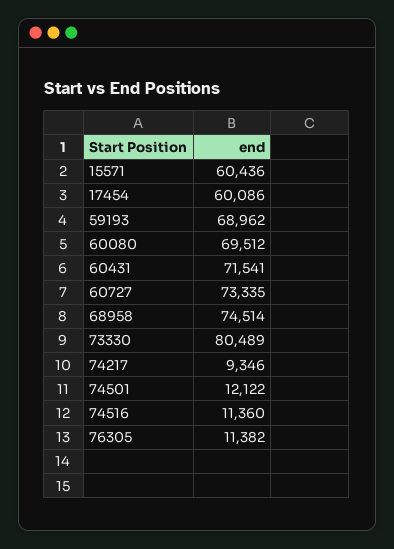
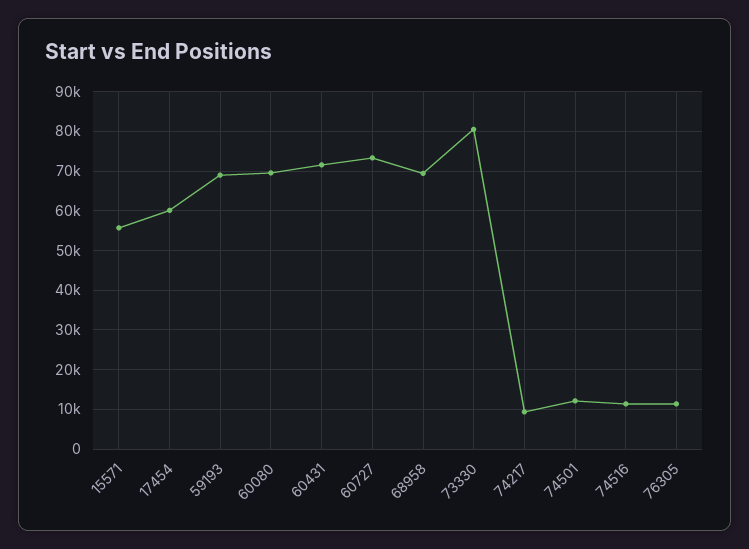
  {
-   "15571": 60436,
+   "15571": 56000,
    "17454": 60086,
    "59193": 68962,
    "60080": 69512,
    "60431": 71541,
    "60727": 73335,
-   "68958": 74514,
+   "68958": 70000,
    "73330": 80489,
    "74217": 9346,
    "74501": 12122,
    "74516": 11360,
    "76305": 11382
  }

